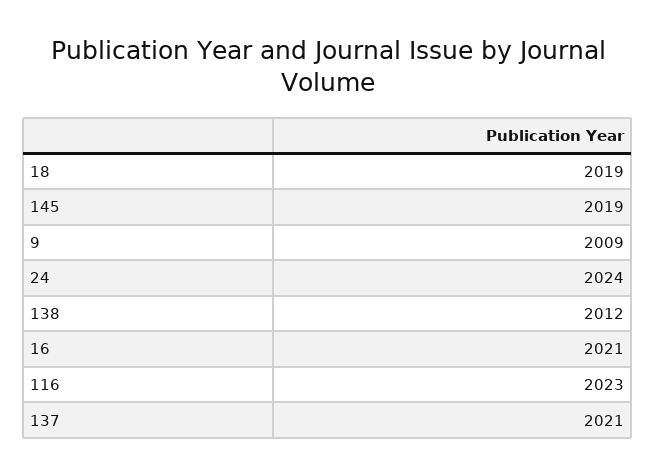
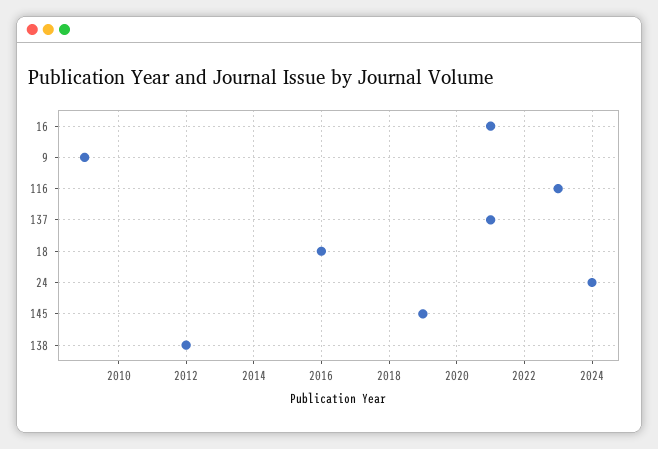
  {
-   "18": 2019,
+   "18": 2016,
    "145": 2019,
    "9": 2009,
    "24": 2024,
    "138": 2012,
    "16": 2021,
    "116": 2023,
    "137": 2021
  }

